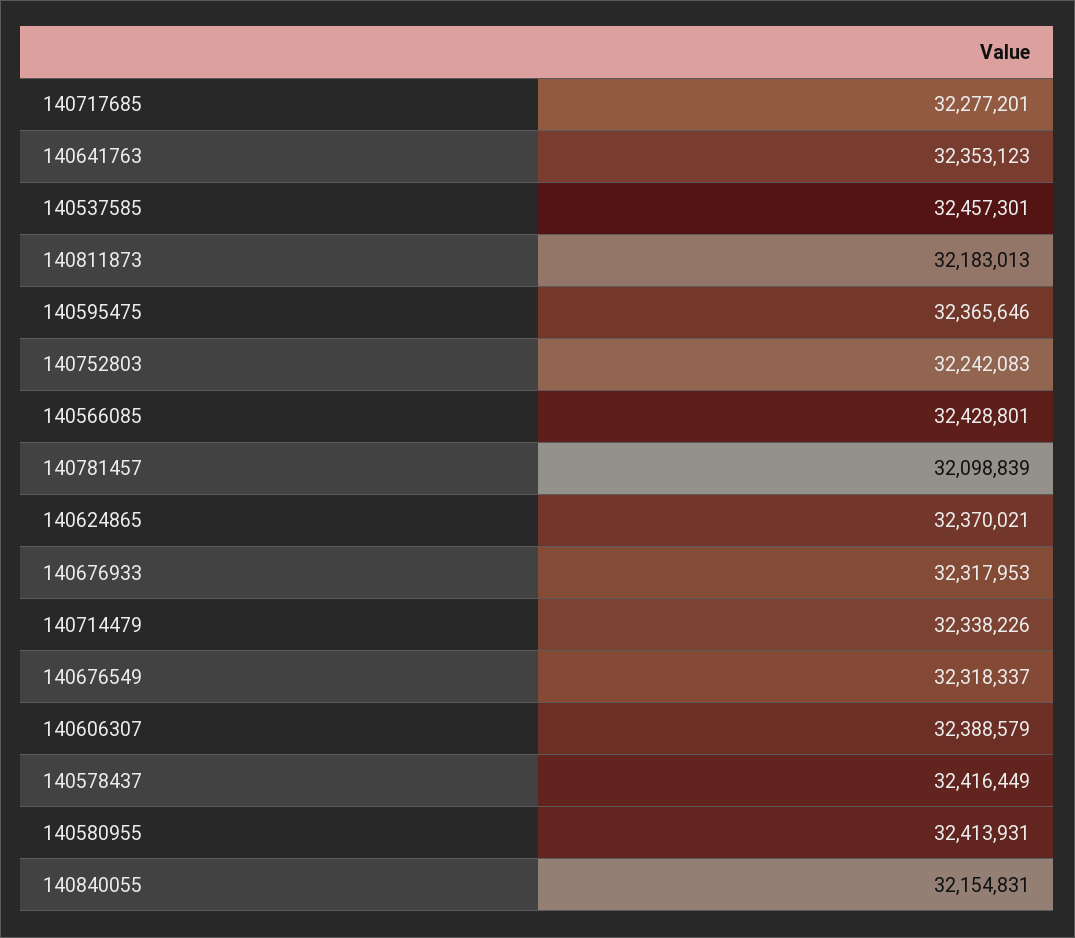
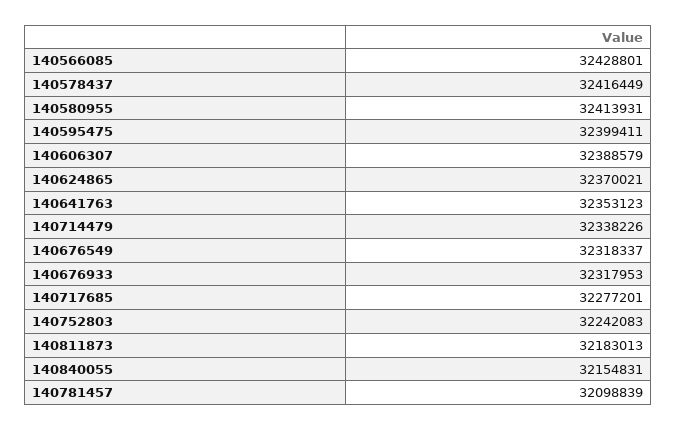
  {
    "140717685": 32277201,
    "140641763": 32353123,
-   "140537585": 32457301,
    "140811873": 32183013,
-   "140595475": 32365646,
+   "140595475": 32399411,
    "140752803": 32242083,
    "140566085": 32428801,
    "140781457": 32098839,
    "140624865": 32370021,
    "140676933": 32317953,
    "140714479": 32338226,
    "140676549": 32318337,
    "140606307": 32388579,
    "140578437": 32416449,
    "140580955": 32413931,
    "140840055": 32154831
  }

